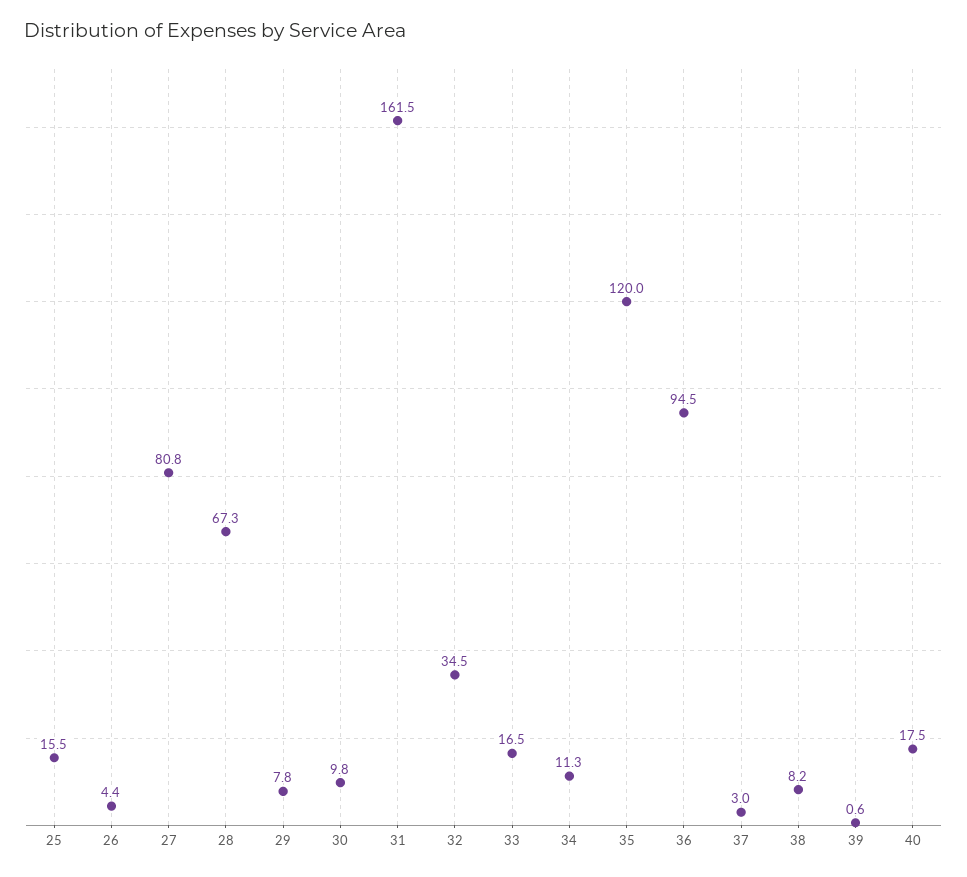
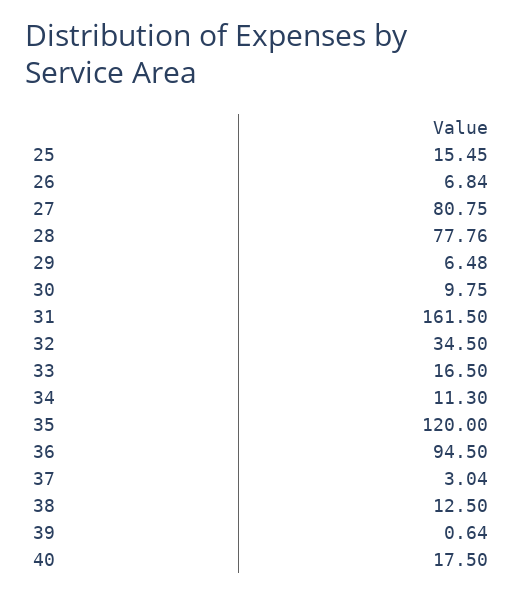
  {
    "25": 15.45,
-   "26": 4.4,
+   "26": 6.84,
    "27": 80.75,
-   "28": 67.3,
+   "28": 77.76,
-   "29": 7.8,
+   "29": 6.48,
    "30": 9.75,
    "31": 161.5,
    "32": 34.5,
    "33": 16.5,
    "34": 11.3,
    "35": 120,
    "36": 94.5,
    "37": 3.04,
-   "38": 8.2,
+   "38": 12.5,
    "39": 0.64,
    "40": 17.5
  }

